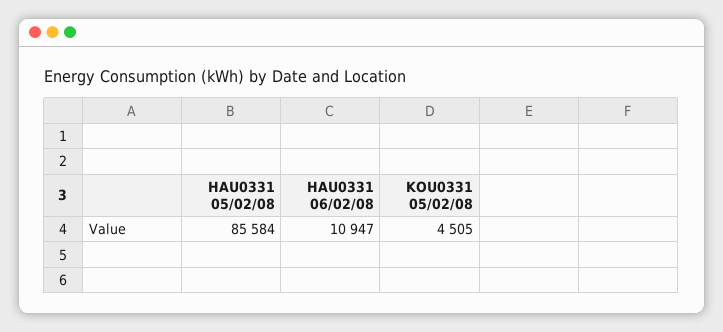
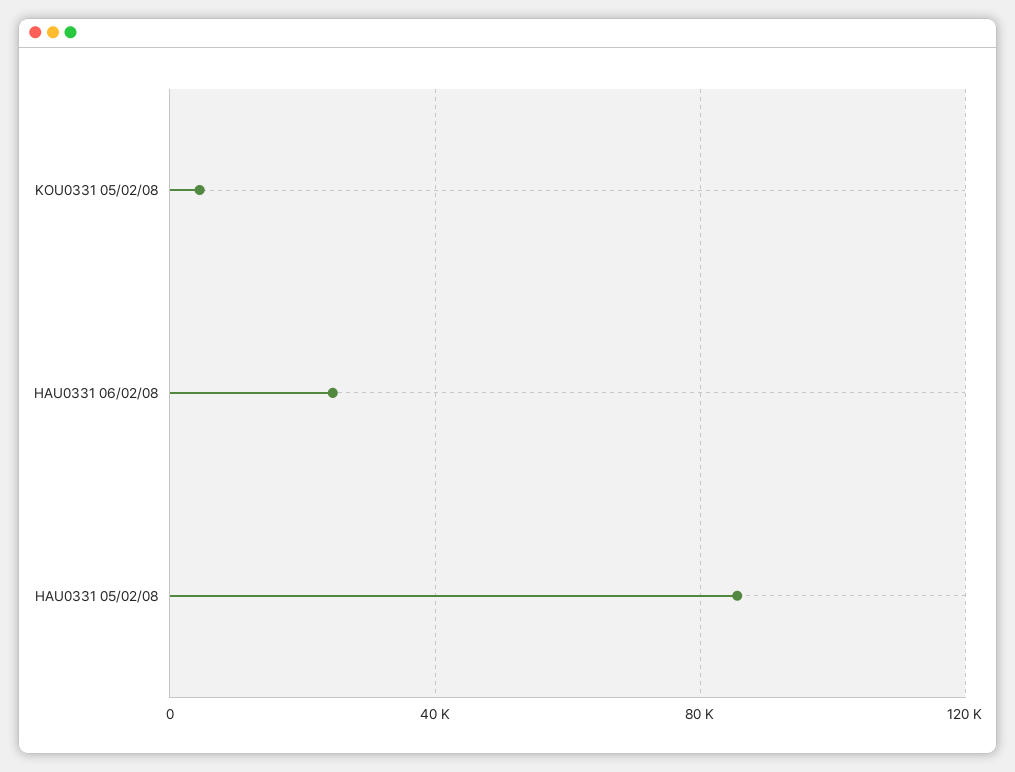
  {
    "HAU0331 05/02/08": 85584,
-   "HAU0331 06/02/08": 10947,
+   "HAU0331 06/02/08": 25000,
    "KOU0331 05/02/08": 4505
  }

